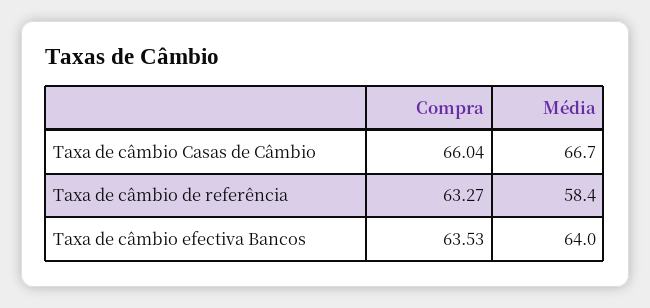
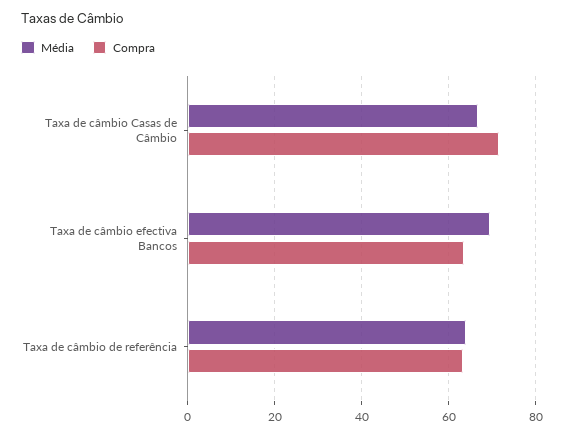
  {
    "Compra": {
-     "Taxa de câmbio Casas de Câmbio": 66.04,
+     "Taxa de câmbio Casas de Câmbio": 72,
      "Taxa de câmbio de referência": 63.27,
      "Taxa de câmbio efectiva Bancos": 63.53
    },
    "Média": {
      "Taxa de câmbio Casas de Câmbio": 66.7,
-     "Taxa de câmbio de referência": 58.4,
+     "Taxa de câmbio de referência": 64,
-     "Taxa de câmbio efectiva Bancos": 64
+     "Taxa de câmbio efectiva Bancos": 70
    }
  }

